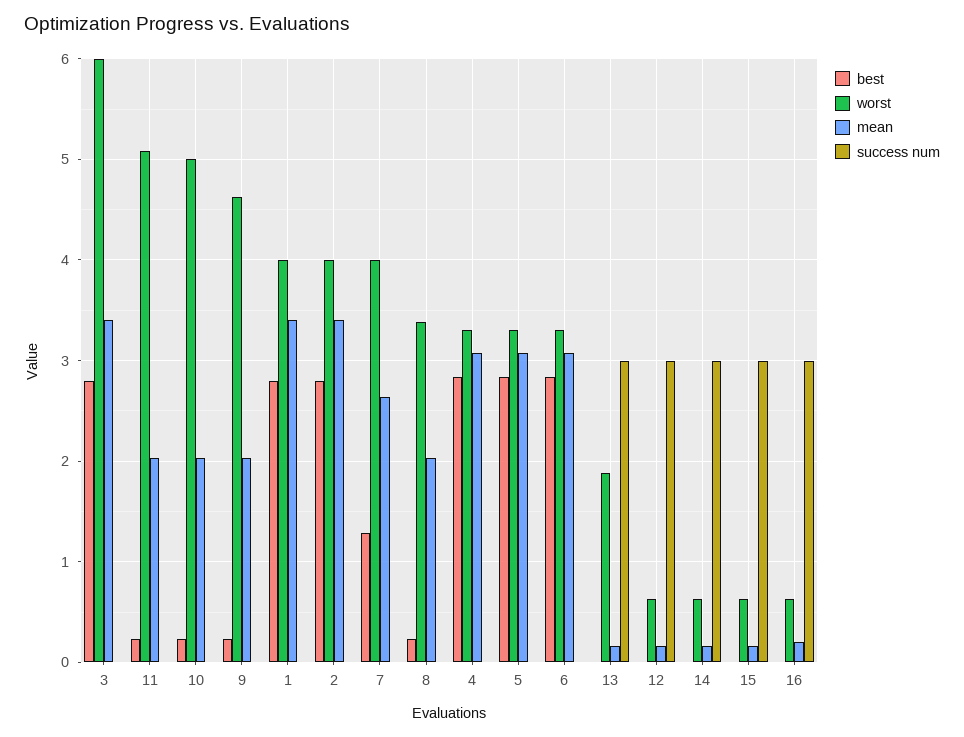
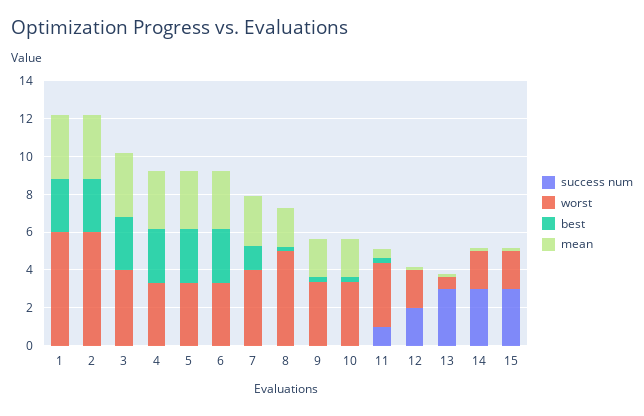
  {
    "best": {
      "3": 2.8,
      "11": 0.2,
      "10": 0.2,
      "9": 0.2,
      "1": 2.8,
      "2": 2.8,
      "7": 1.3,
      "8": 0.2,
      "4": 2.8,
      "5": 2.8,
      "6": 2.8,
      "13": 0,
      "12": 0,
      "14": 0,
-     "15": 0,
+     "15": 0
-     "16": 0
    },
    "worst": {
-     "3": 6,
+     "3": 4,
-     "11": 5.1,
+     "11": 3.5,
-     "10": 5,
+     "10": 3.5,
-     "9": 4.6,
+     "9": 3.5,
-     "1": 4,
+     "1": 6,
-     "2": 4,
+     "2": 6,
      "7": 4,
-     "8": 3.4,
+     "8": 5,
      "4": 3.3,
      "5": 3.3,
      "6": 3.3,
-     "13": 1.9,
+     "13": 0.5,
-     "12": 0.6,
+     "12": 2,
-     "14": 0.6,
+     "14": 2,
-     "15": 0.6,
+     "15": 2
-     "16": 0.6
    },
    "mean": {
      "3": 3.4,
-     "11": 2,
+     "11": 0.5,
      "10": 2,
      "9": 2,
      "1": 3.4,
      "2": 3.4,
      "7": 2.6,
      "8": 2,
      "4": 3.1,
      "5": 3.1,
      "6": 3.1,
      "13": 0.2,
      "12": 0.2,
      "14": 0.2,
-     "15": 0.2,
+     "15": 0.2
-     "16": 0.2
    },
    "success num": {
      "3": 0,
-     "11": 0,
+     "11": 1,
      "10": 0,
      "9": 0,
      "1": 0,
      "2": 0,
      "7": 0,
      "8": 0,
      "4": 0,
      "5": 0,
      "6": 0,
      "13": 3,
-     "12": 3,
+     "12": 2,
      "14": 3,
-     "15": 3,
+     "15": 3
-     "16": 3
    }
  }

